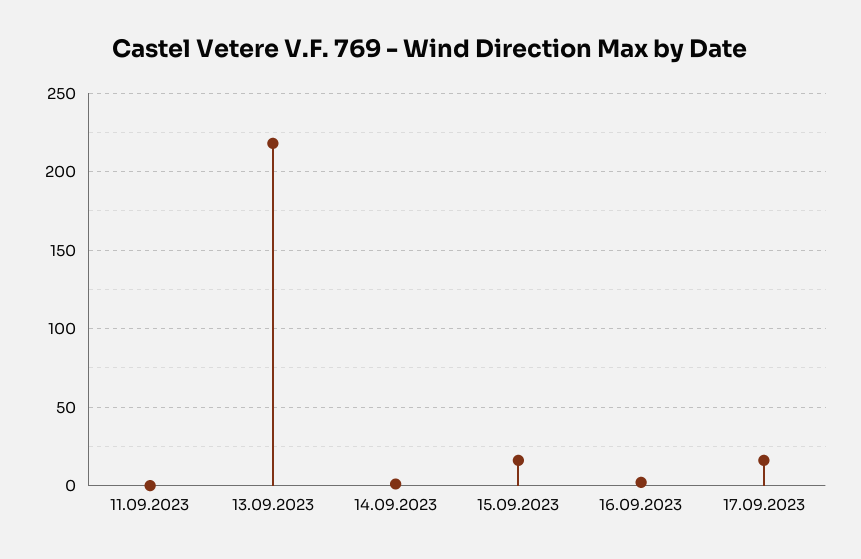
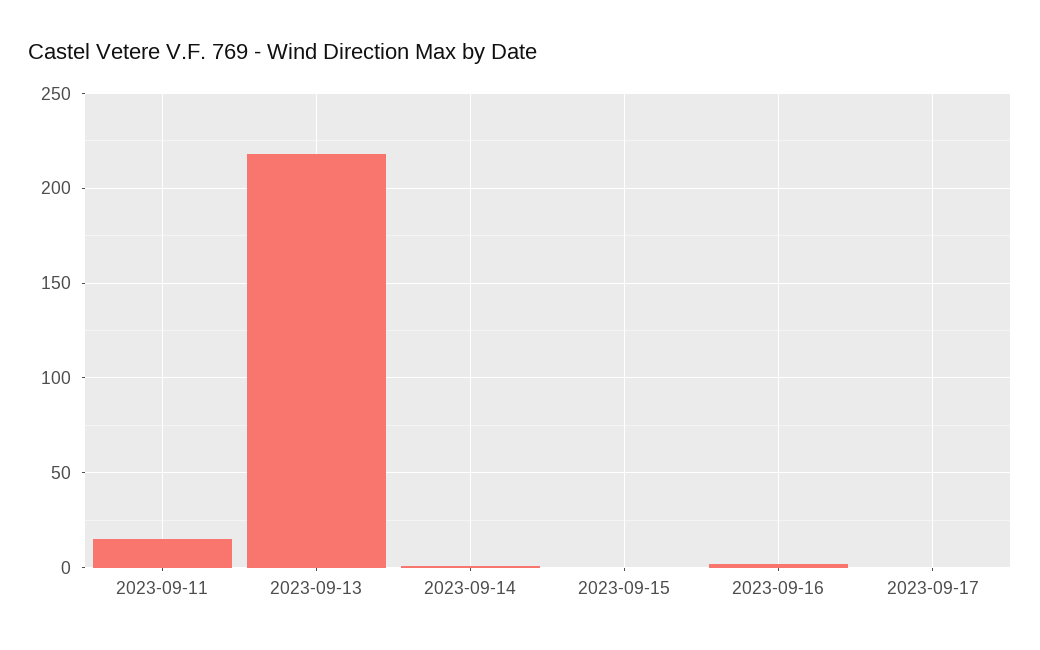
  {
-   "11.09.2023": 0,
+   "11.09.2023": 15,
    "13.09.2023": 220,
    "14.09.2023": 0,
-   "15.09.2023": 15,
+   "15.09.2023": 0,
    "16.09.2023": 0,
-   "17.09.2023": 15
+   "17.09.2023": 0
  }

